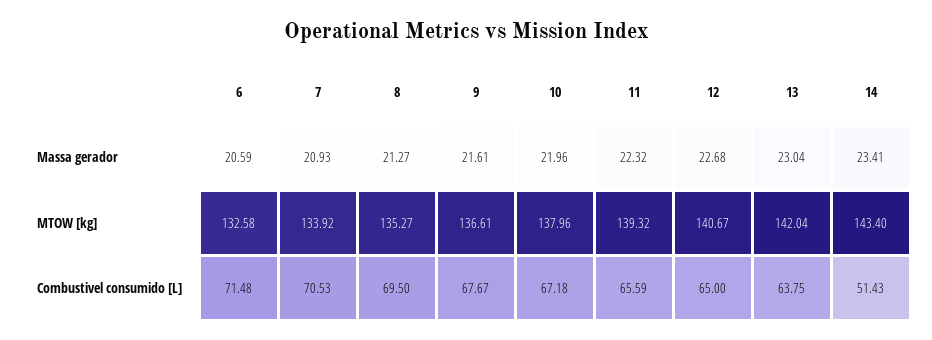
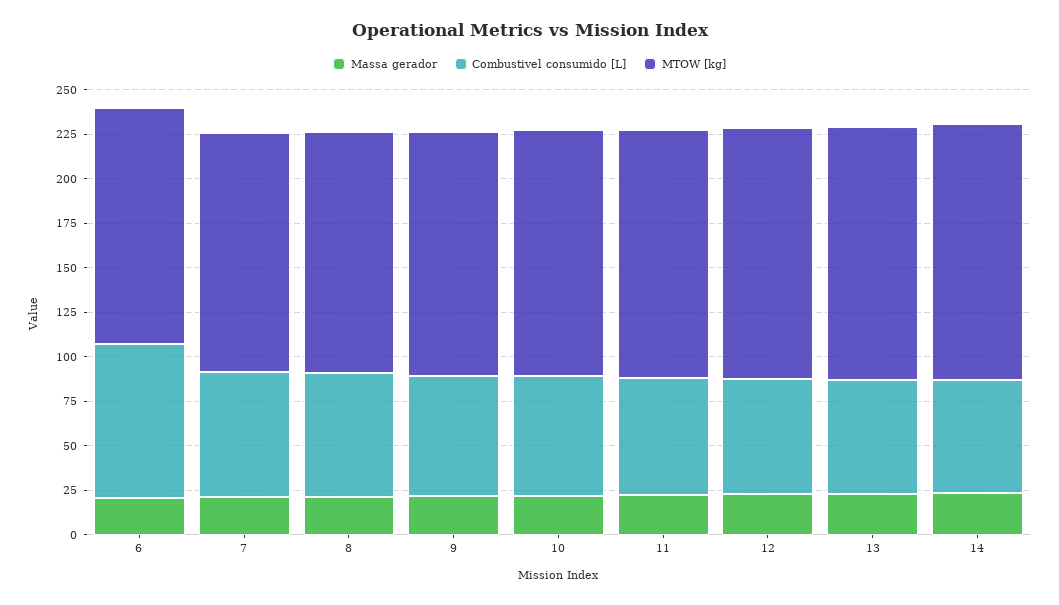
  {
    "Massa gerador": {
      "6": 20.59,
      "7": 20.93,
      "8": 21.27,
      "9": 21.61,
      "10": 21.96,
      "11": 22.32,
      "12": 22.68,
      "13": 23.04,
      "14": 23.41
    },
    "MTOW [kg]": {
      "6": 132.58,
      "7": 133.92,
      "8": 135.27,
      "9": 136.61,
      "10": 137.96,
      "11": 139.32,
      "12": 140.67,
      "13": 142.04,
      "14": 143.4
    },
    "Combustivel consumido [L]": {
-     "6": 71.48,
+     "6": 85,
      "7": 70.53,
      "8": 69.5,
      "9": 67.67,
      "10": 67.18,
      "11": 65.59,
      "12": 65,
      "13": 63.75,
-     "14": 51.43
+     "14": 65
    }
  }

